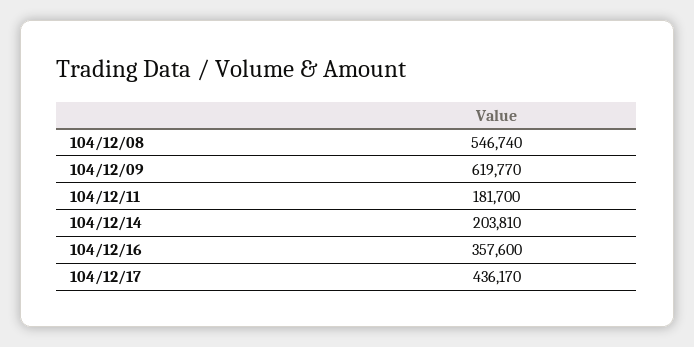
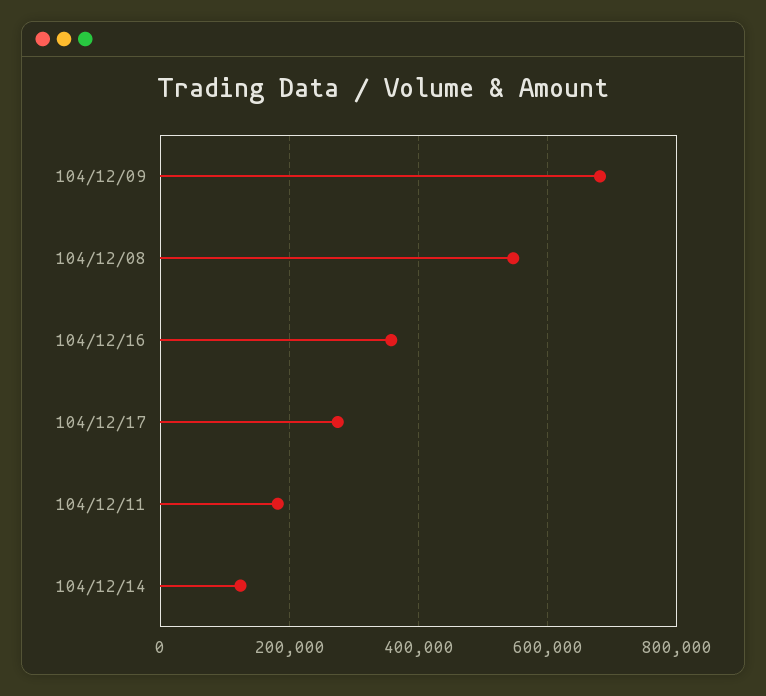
  {
    "104/12/08": 546740,
-   "104/12/09": 619770,
+   "104/12/09": 680000,
    "104/12/11": 181700,
-   "104/12/14": 203810,
+   "104/12/14": 120000,
    "104/12/16": 357600,
-   "104/12/17": 436170
+   "104/12/17": 280000
  }

